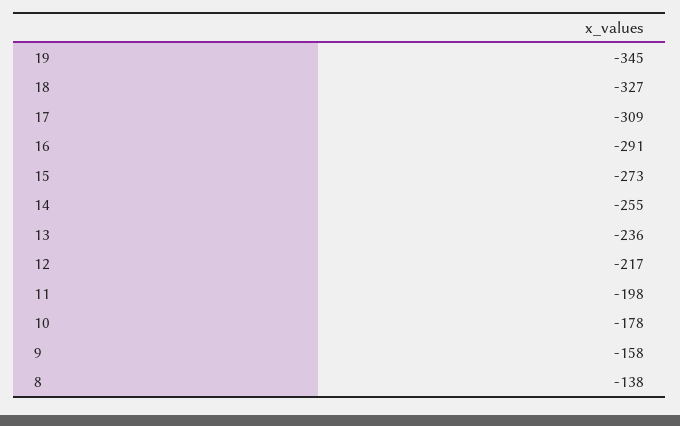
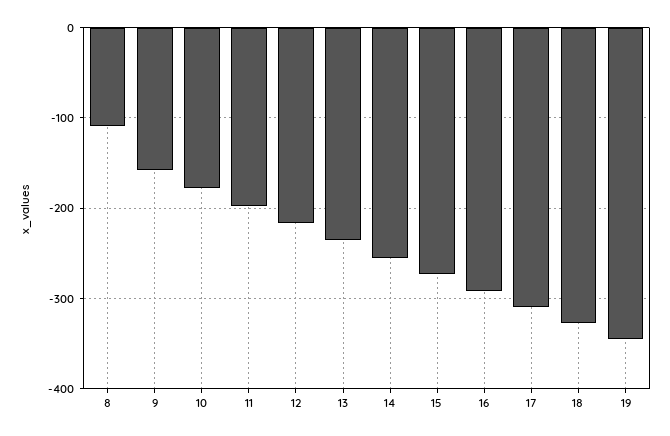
  {
    "19": -345,
    "18": -327,
    "17": -309,
    "16": -291,
    "15": -273,
    "14": -255,
    "13": -236,
    "12": -217,
    "11": -198,
    "10": -178,
    "9": -158,
-   "8": -138
+   "8": -110
  }

